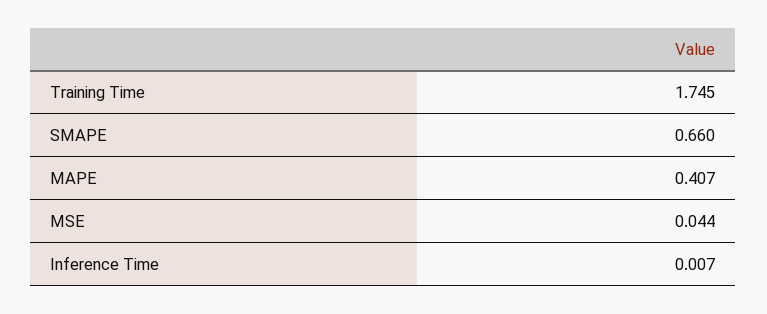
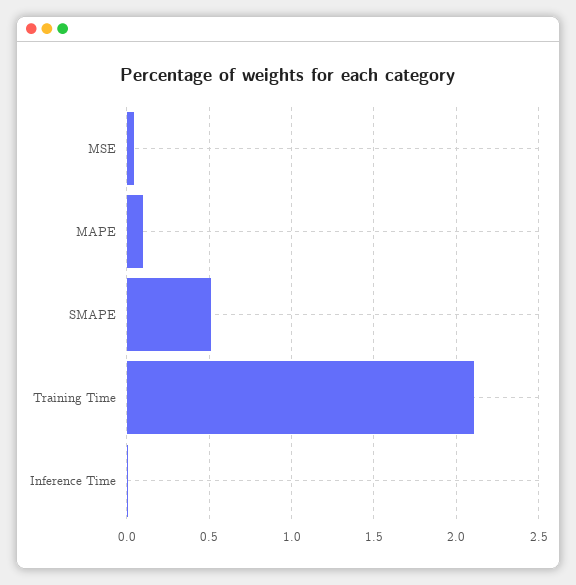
  {
-   "Training Time": 1.745,
+   "Training Time": 2.1,
-   "SMAPE": 0.66,
+   "SMAPE": 0.5,
-   "MAPE": 0.407,
+   "MAPE": 0.1,
    "MSE": 0.044,
    "Inference Time": 0.007
  }

